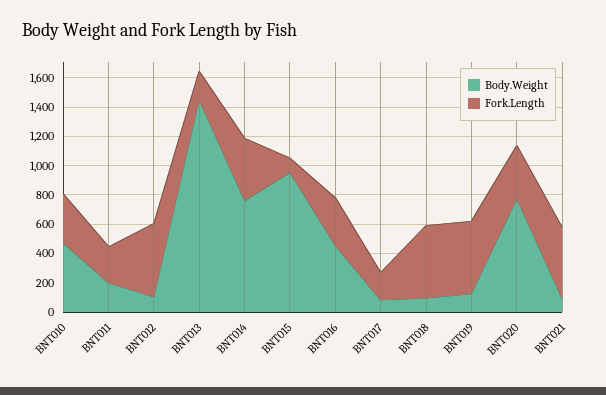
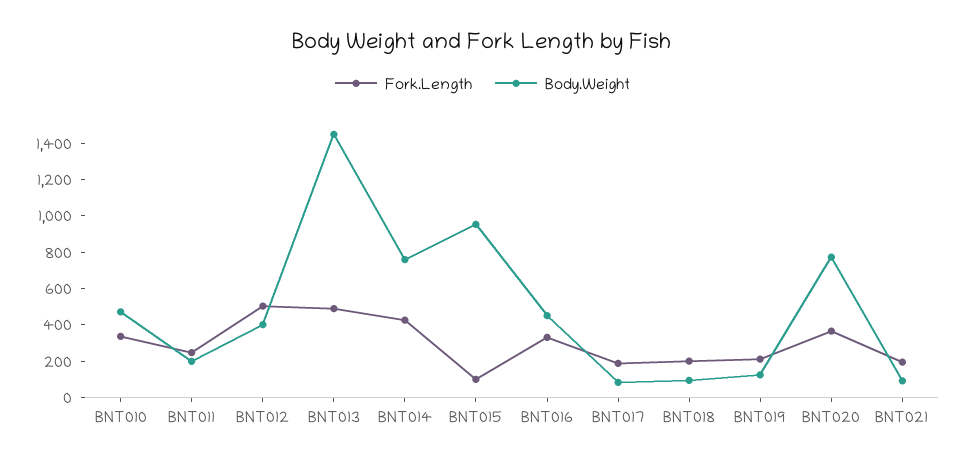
  {
    "Body.Weight": {
      "BNT010": 450,
      "BNT011": 200,
-     "BNT012": 100,
+     "BNT012": 400,
      "BNT013": 1450,
      "BNT014": 750,
      "BNT015": 950,
      "BNT016": 450,
      "BNT017": 100,
      "BNT018": 100,
      "BNT019": 150,
      "BNT020": 750,
      "BNT021": 100
    },
    "Fork.Length": {
      "BNT010": 350,
      "BNT011": 250,
      "BNT012": 500,
-     "BNT013": 200,
+     "BNT013": 500,
      "BNT014": 450,
      "BNT015": 100,
      "BNT016": 350,
      "BNT017": 200,
-     "BNT018": 500,
+     "BNT018": 200,
-     "BNT019": 500,
+     "BNT019": 200,
      "BNT020": 350,
-     "BNT021": 500
+     "BNT021": 200
    }
  }

